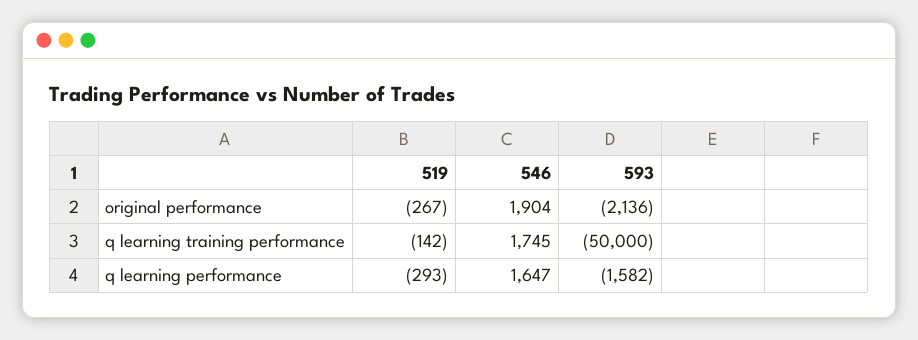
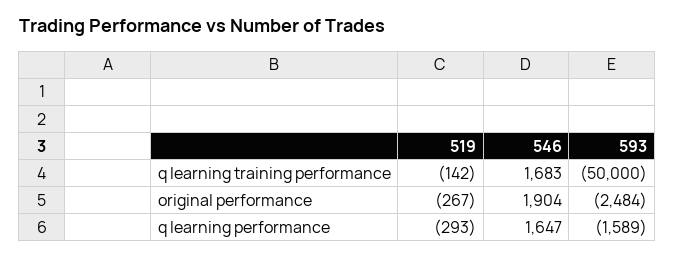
  {
    "519": {
      "original performance": -267,
      "q learning training performance": -142,
      "q learning performance": -293
    },
    "546": {
      "original performance": 1904,
-     "q learning training performance": 1745,
+     "q learning training performance": 1683,
      "q learning performance": 1647
    },
    "593": {
-     "original performance": -2136,
+     "original performance": -2484,
      "q learning training performance": -50000,
-     "q learning performance": -1582
+     "q learning performance": -1589
    }
  }

